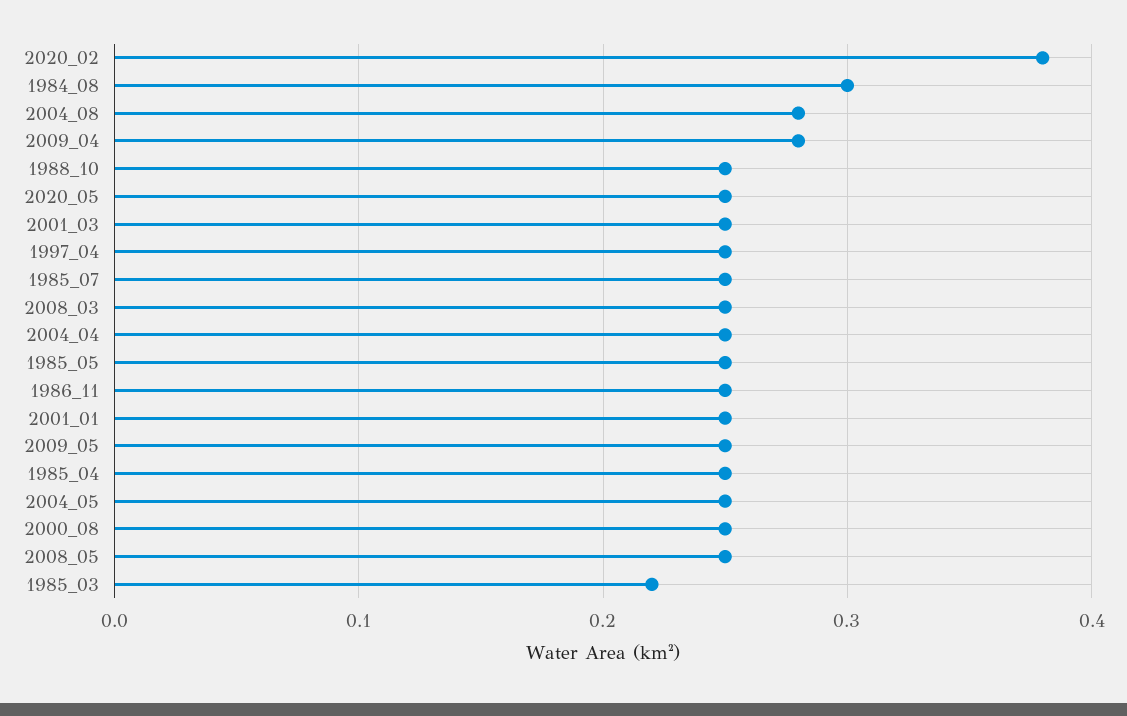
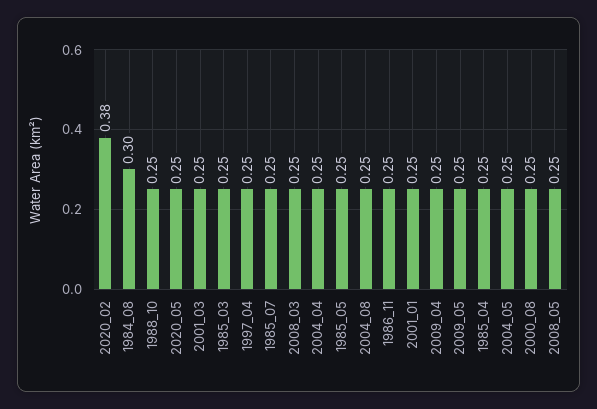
  {
    "2020_02": 0.38,
    "1984_08": 0.3,
-   "2004_08": 0.28,
+   "2004_08": 0.25,
-   "2009_04": 0.28,
+   "2009_04": 0.25,
    "1988_10": 0.25,
    "2020_05": 0.25,
    "2001_03": 0.25,
    "1997_04": 0.25,
    "1985_07": 0.25,
    "2008_03": 0.25,
    "2004_04": 0.25,
    "1985_05": 0.25,
    "1986_11": 0.25,
    "2001_01": 0.25,
    "2009_05": 0.25,
    "1985_04": 0.25,
    "2004_05": 0.25,
    "2000_08": 0.25,
    "2008_05": 0.25,
-   "1985_03": 0.22
+   "1985_03": 0.25
  }

